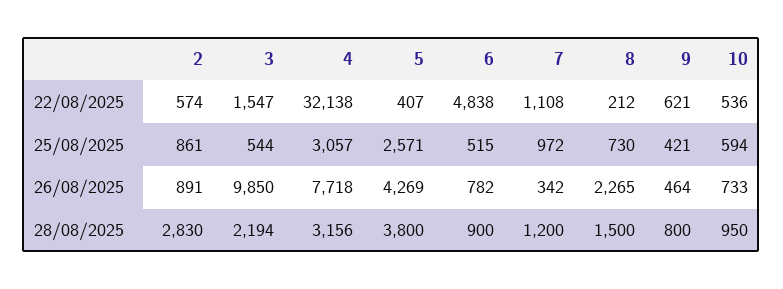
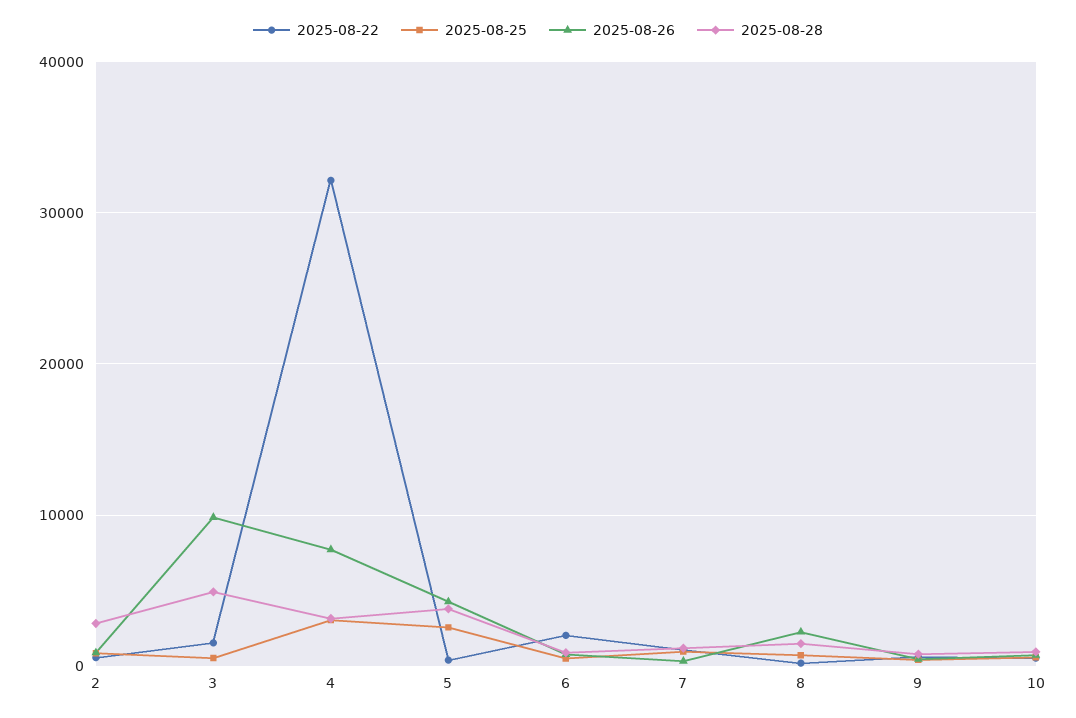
  {
    "22/08/2025": {
      "2": 574,
      "3": 1547,
      "4": 32138,
      "5": 407,
-     "6": 4838,
+     "6": 2000,
      "7": 1108,
      "8": 212,
      "9": 621,
      "10": 536
    },
    "25/08/2025": {
      "2": 861,
      "3": 544,
      "4": 3057,
      "5": 2571,
      "6": 515,
      "7": 972,
      "8": 730,
      "9": 421,
      "10": 594
    },
    "26/08/2025": {
      "2": 891,
      "3": 9850,
      "4": 7718,
      "5": 4269,
      "6": 782,
      "7": 342,
      "8": 2265,
      "9": 464,
      "10": 733
    },
    "28/08/2025": {
      "2": 2830,
-     "3": 2194,
+     "3": 5000,
      "4": 3156,
      "5": 3800,
      "6": 900,
      "7": 1200,
      "8": 1500,
      "9": 800,
      "10": 950
    }
  }

